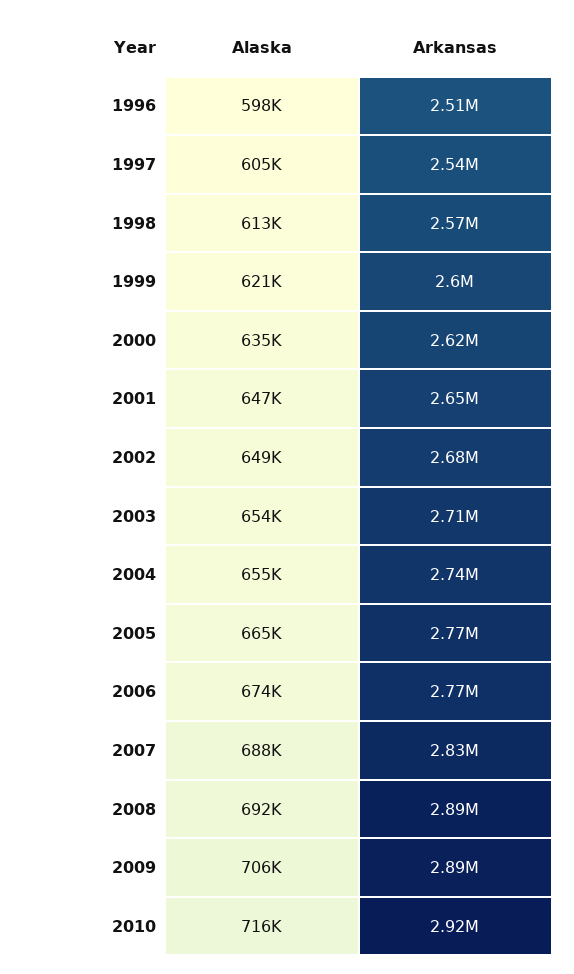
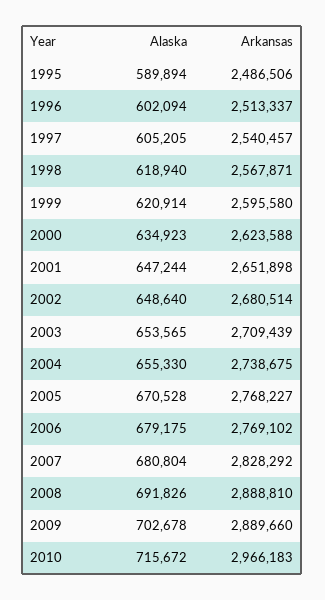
  {
    "Alaska": {
-     "1996": 598000,
+     "1996": 602094,
      "1997": 605205,
-     "1998": 613000,
+     "1998": 618940,
      "1999": 620914,
      "2000": 634923,
      "2001": 647244,
      "2002": 648640,
      "2003": 653565,
      "2004": 655330,
-     "2005": 665000,
+     "2005": 670528,
-     "2006": 674000,
+     "2006": 679175,
-     "2007": 688000,
+     "2007": 680804,
      "2008": 691826,
-     "2009": 706000,
+     "2009": 702678,
-     "2010": 715672
+     "2010": 715672,
+     "1995": 589894
    },
    "Arkansas": {
      "1996": 2513337,
      "1997": 2540457,
      "1998": 2567871,
      "1999": 2595580,
      "2000": 2623588,
      "2001": 2651898,
      "2002": 2680514,
      "2003": 2709439,
      "2004": 2738675,
      "2005": 2768227,
      "2006": 2769102,
      "2007": 2828292,
      "2008": 2888810,
      "2009": 2889660,
-     "2010": 2920000
+     "2010": 2966183,
+     "1995": 2486506
    }
  }

